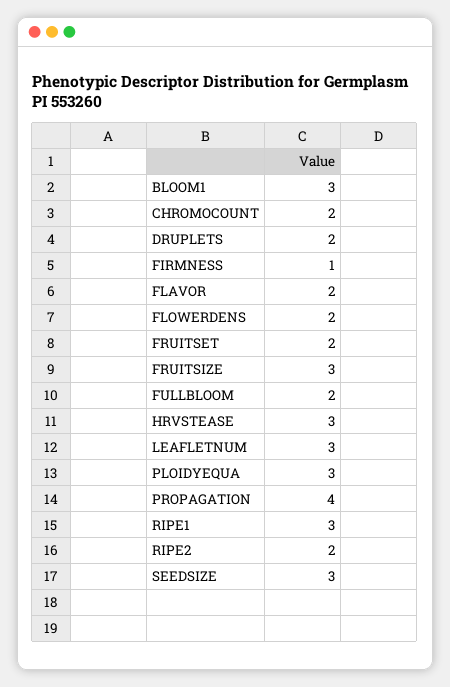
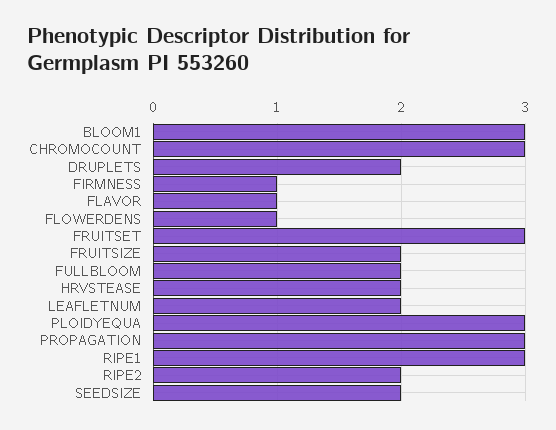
  {
    "BLOOM1": 3,
-   "CHROMOCOUNT": 2,
+   "CHROMOCOUNT": 3,
    "DRUPLETS": 2,
    "FIRMNESS": 1,
-   "FLAVOR": 2,
+   "FLAVOR": 1,
-   "FLOWERDENS": 2,
+   "FLOWERDENS": 1,
-   "FRUITSET": 2,
+   "FRUITSET": 3,
-   "FRUITSIZE": 3,
+   "FRUITSIZE": 2,
    "FULLBLOOM": 2,
-   "HRVSTEASE": 3,
+   "HRVSTEASE": 2,
-   "LEAFLETNUM": 3,
+   "LEAFLETNUM": 2,
    "PLOIDYEQUA": 3,
-   "PROPAGATION": 4,
+   "PROPAGATION": 3,
    "RIPE1": 3,
    "RIPE2": 2,
-   "SEEDSIZE": 3
+   "SEEDSIZE": 2
  }

